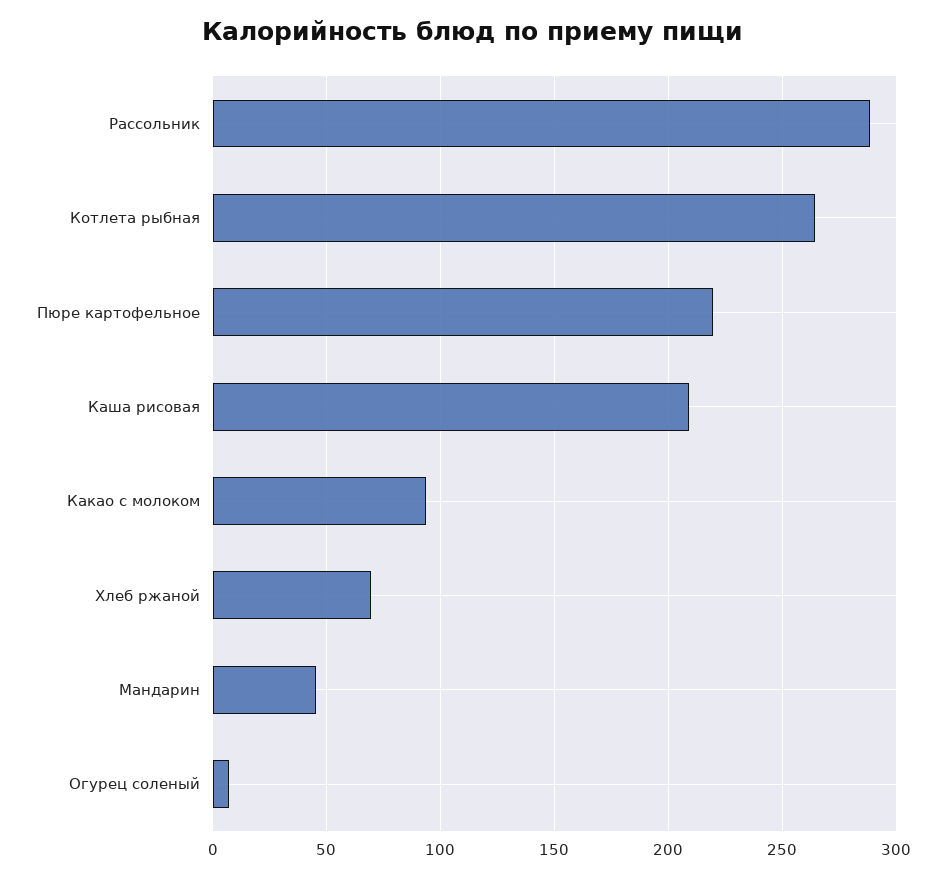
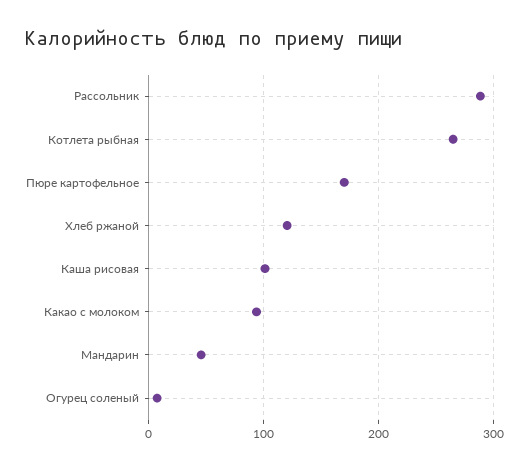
  {
    "Рассольник": 290,
    "Котлета рыбная": 265,
-   "Пюре картофельное": 220,
+   "Пюре картофельное": 170,
-   "Каша рисовая": 210,
+   "Каша рисовая": 100,
    "Какао с молоком": 95,
-   "Хлеб ржаной": 70,
+   "Хлеб ржаной": 120,
    "Мандарин": 45,
    "Огурец соленый": 5
  }

